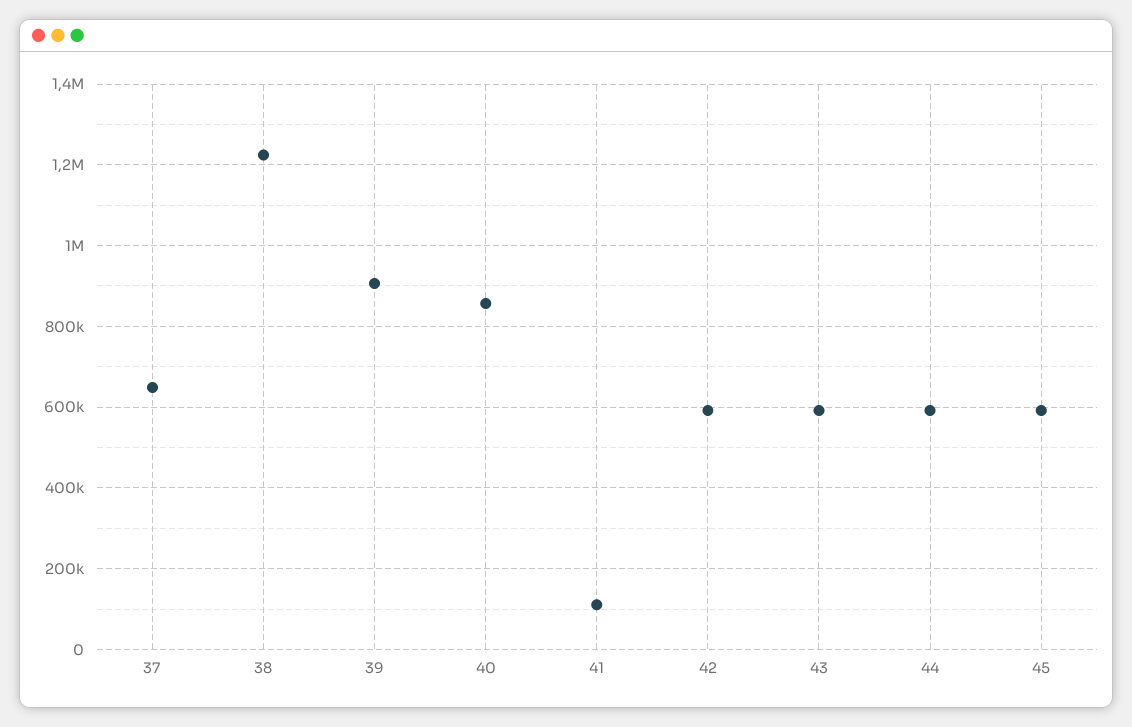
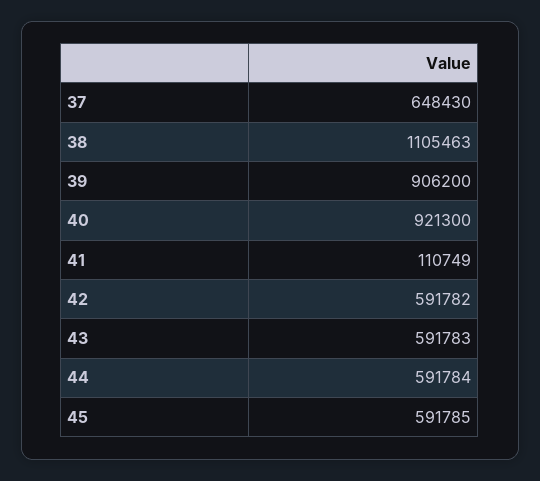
  {
    "37": 648430,
-   "38": 1220000,
+   "38": 1105463,
    "39": 906200,
-   "40": 860000,
+   "40": 921300,
    "41": 110749,
    "42": 591782,
    "43": 591783,
    "44": 591784,
    "45": 591785
  }

